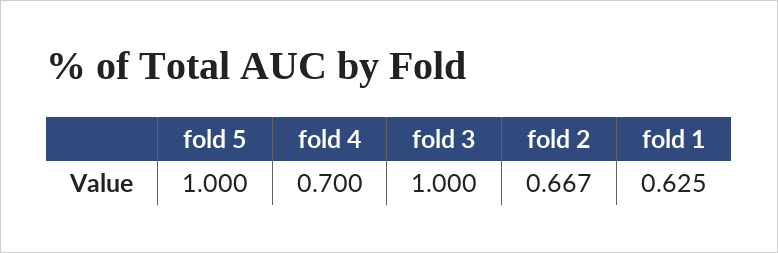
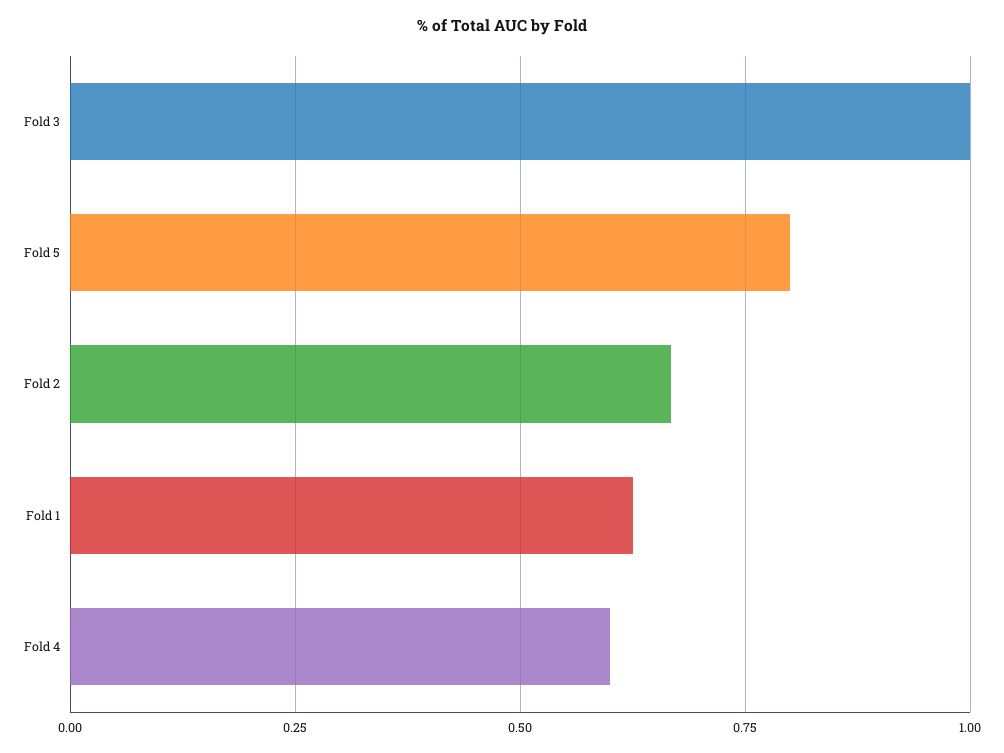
  {
-   "fold 5": 1,
+   "fold 5": 0.8,
-   "fold 4": 0.7,
+   "fold 4": 0.6,
    "fold 3": 1,
    "fold 2": 0.667,
    "fold 1": 0.625
  }

